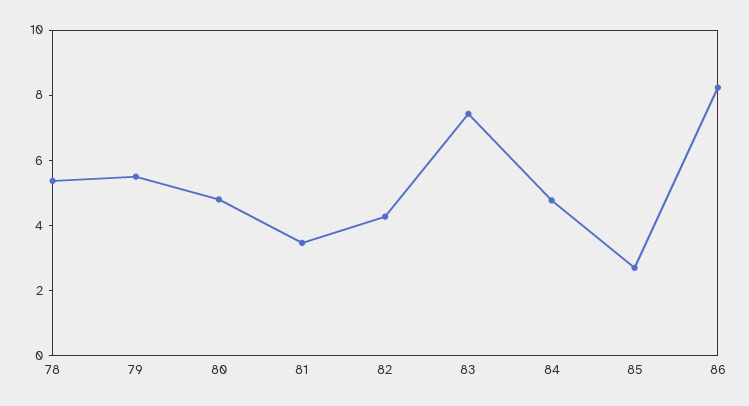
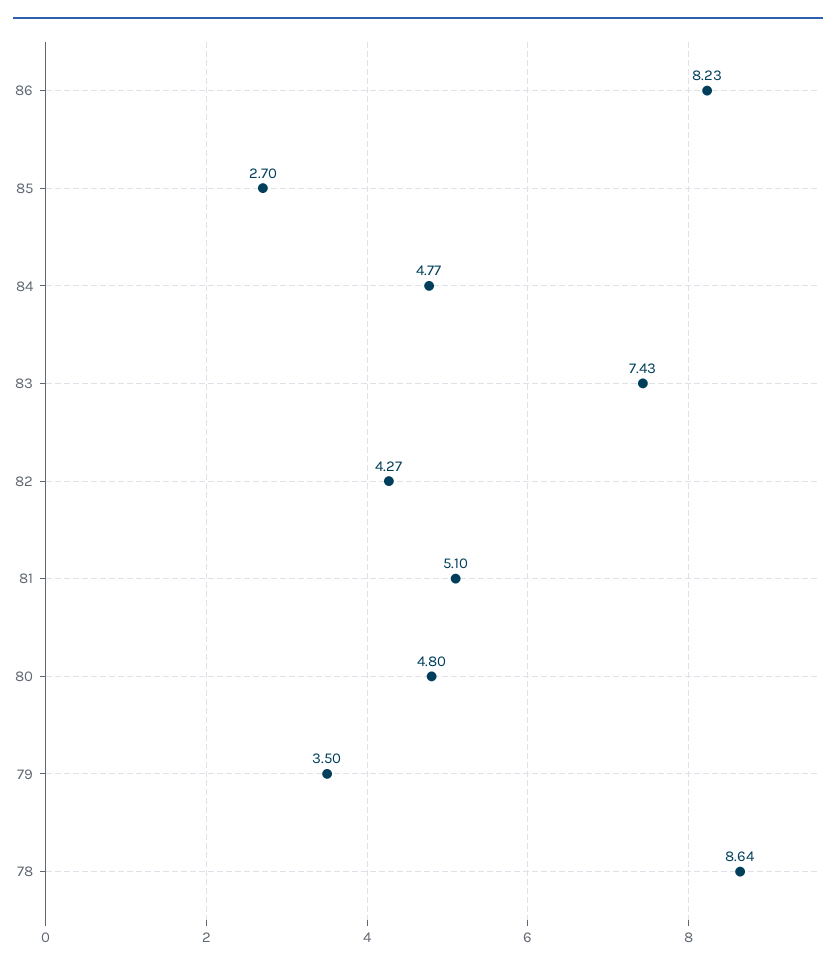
  {
-   "78": 5.5,
+   "78": 8.64,
-   "79": 5.5,
+   "79": 3.5,
    "80": 4.8,
-   "81": 3.5,
+   "81": 5.1,
    "82": 4.27,
    "83": 7.43,
    "84": 4.77,
    "85": 2.7,
    "86": 8.23
  }

